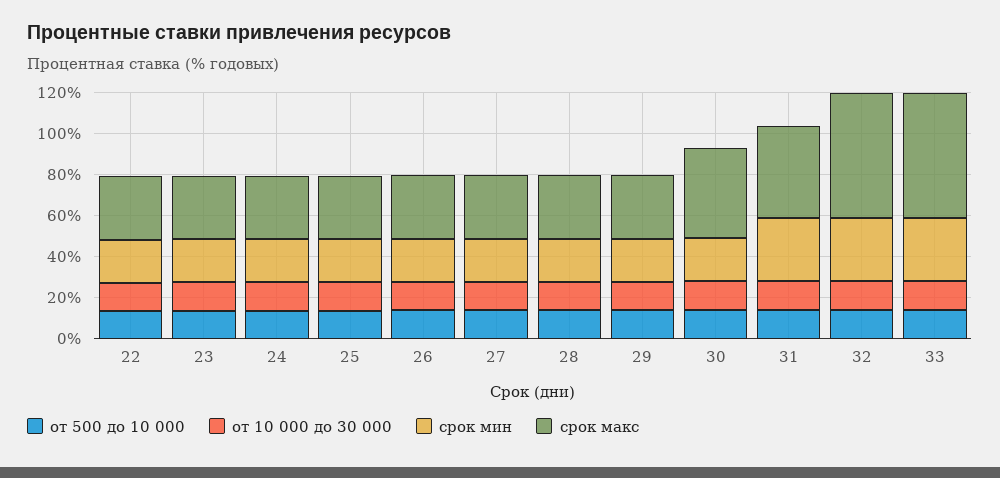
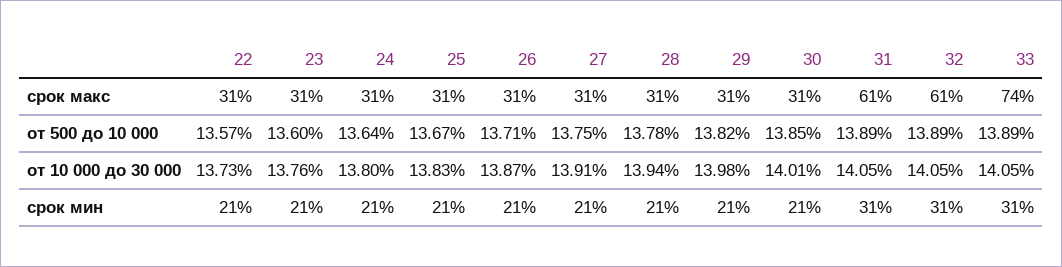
  {
    "от 500 до 10 000": {
      "22": 13.57,
      "23": 13.6,
      "24": 13.64,
      "25": 13.67,
      "26": 13.71,
      "27": 13.75,
      "28": 13.78,
      "29": 13.82,
      "30": 13.85,
      "31": 13.89,
      "32": 13.89,
      "33": 13.89
    },
    "от 10 000 до 30 000": {
      "22": 13.73,
      "23": 13.76,
      "24": 13.8,
      "25": 13.83,
      "26": 13.87,
      "27": 13.91,
      "28": 13.94,
      "29": 13.98,
      "30": 14.01,
      "31": 14.05,
      "32": 14.05,
      "33": 14.05
    },
    "срок мин": {
      "22": 21,
      "23": 21,
      "24": 21,
      "25": 21,
      "26": 21,
      "27": 21,
      "28": 21,
      "29": 21,
      "30": 21,
      "31": 31,
      "32": 31,
      "33": 31
    },
    "срок макс": {
      "22": 31,
      "23": 31,
      "24": 31,
      "25": 31,
      "26": 31,
      "27": 31,
      "28": 31,
      "29": 31,
-     "30": 45,
+     "30": 31,
-     "31": 45,
+     "31": 61,
      "32": 61,
-     "33": 60
+     "33": 74
    }
  }

